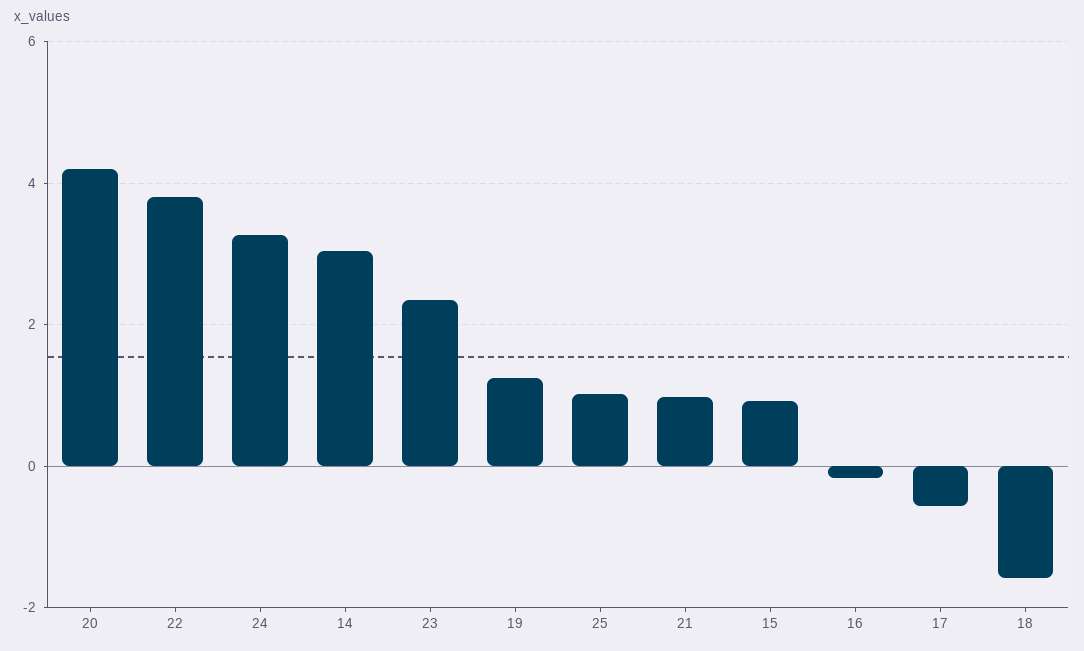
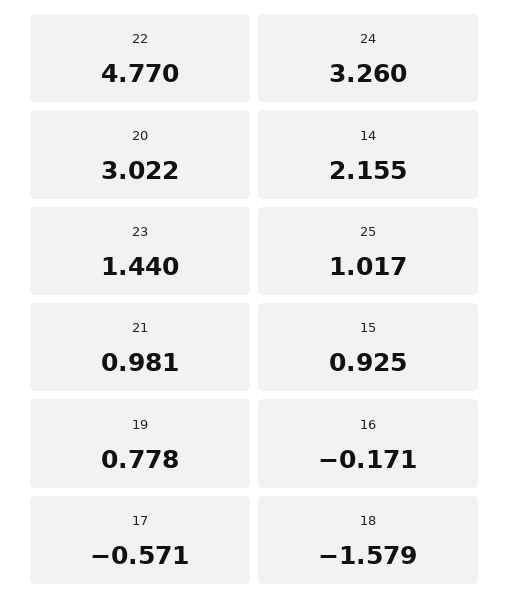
  {
-   "20": 4.2,
+   "20": 3.022,
-   "22": 3.8,
+   "22": 4.77,
    "24": 3.26,
-   "14": 3,
+   "14": 2.155,
-   "23": 2.4,
+   "23": 1.44,
-   "19": 1.2,
+   "19": 0.778,
    "25": 1.017,
    "21": 0.981,
    "15": 0.925,
    "16": -0.171,
    "17": -0.571,
    "18": -1.579
  }

